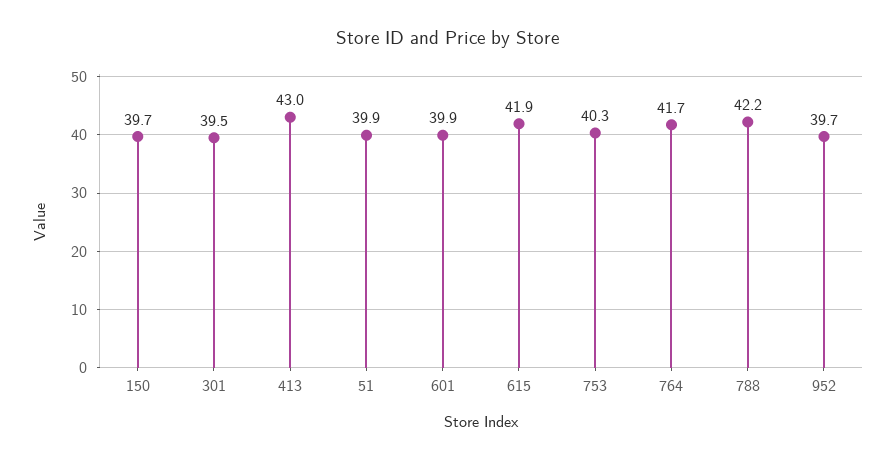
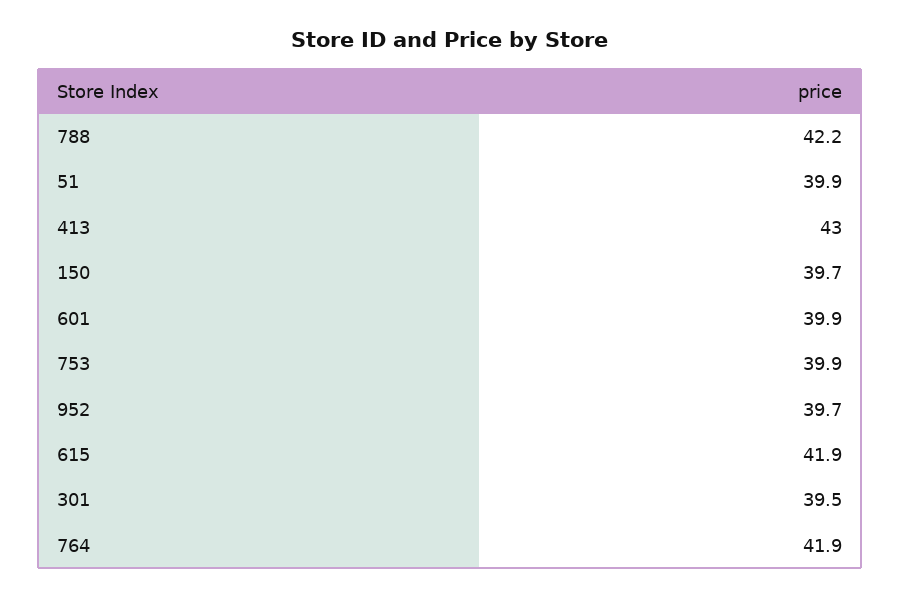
  {
    "150": 39.7,
    "301": 39.5,
    "413": 43,
    "51": 39.9,
    "601": 39.9,
    "615": 41.9,
-   "753": 40.3,
+   "753": 39.9,
-   "764": 41.7,
+   "764": 41.9,
    "788": 42.2,
    "952": 39.7
  }

